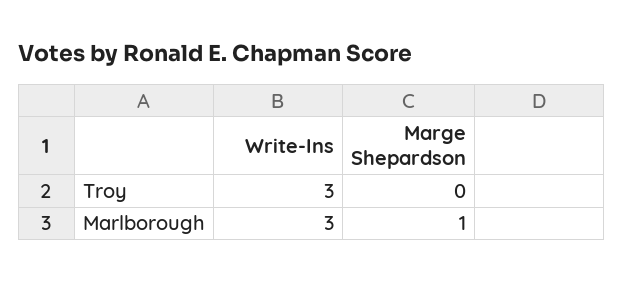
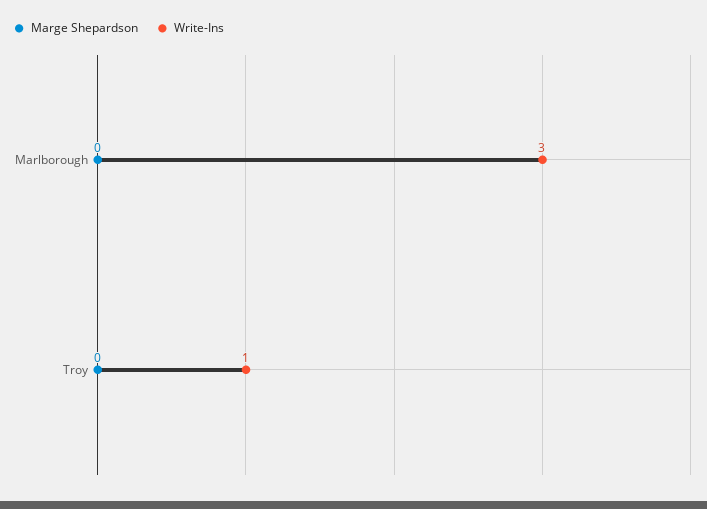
  {
    "Write-Ins": {
-     "Troy": 3,
+     "Troy": 1,
      "Marlborough": 3
    },
    "Marge Shepardson": {
      "Troy": 0,
-     "Marlborough": 1
+     "Marlborough": 0
    }
  }

